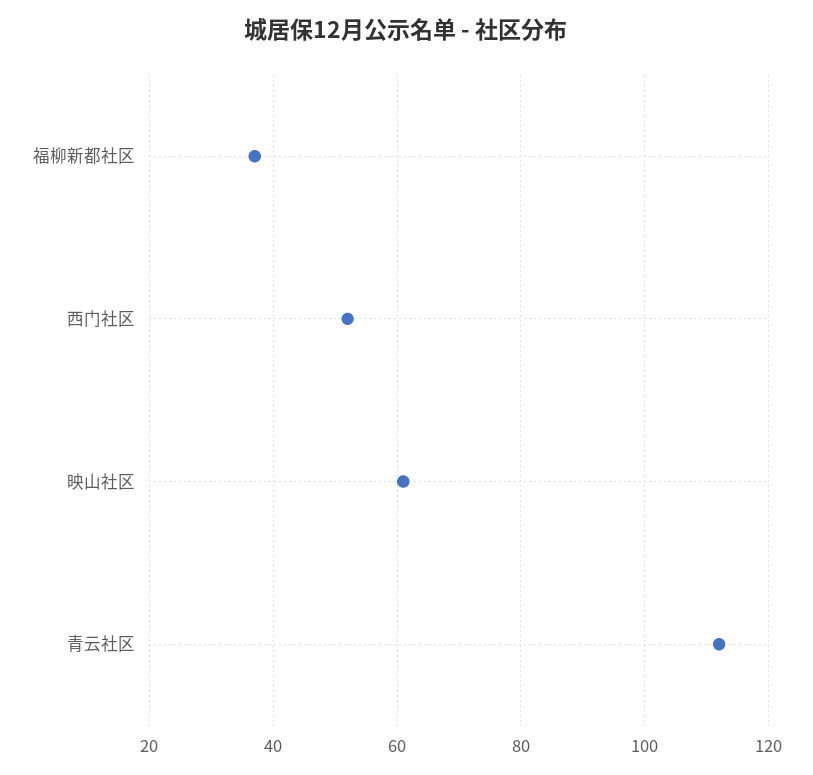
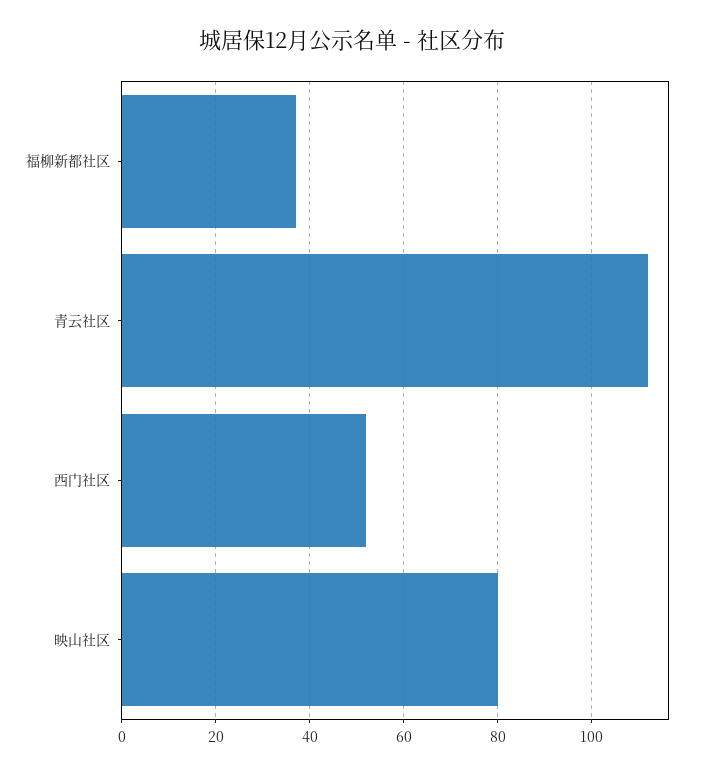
  {
    "福柳新都社区": 35,
    "西门社区": 50,
-   "映山社区": 60,
+   "映山社区": 80,
    "青云社区": 110
  }

